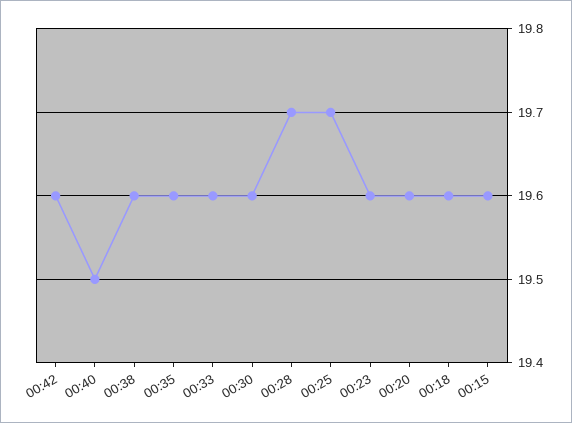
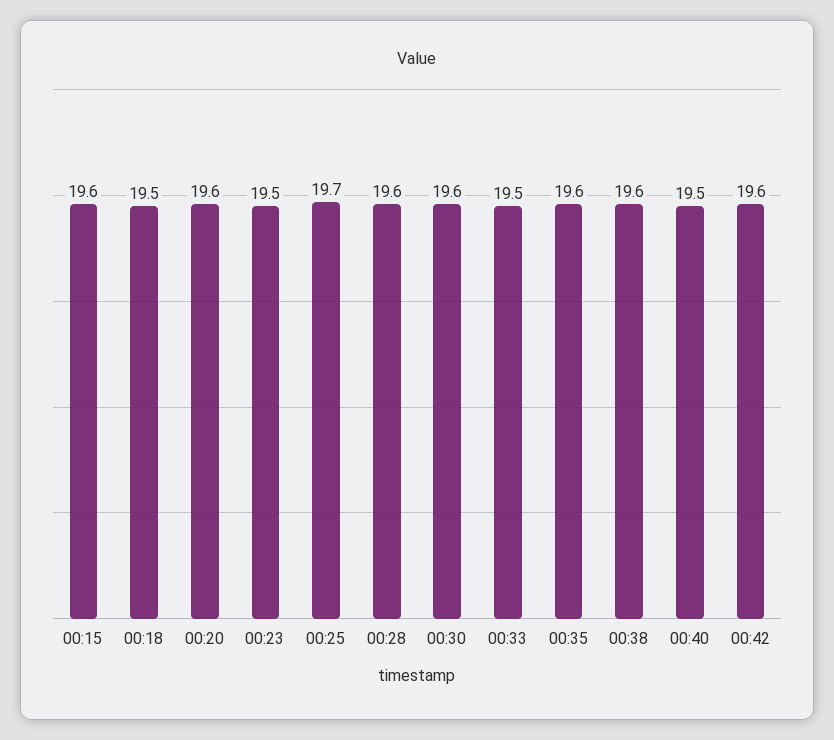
  {
    "00:42": 19.6,
    "00:40": 19.5,
    "00:38": 19.6,
    "00:35": 19.6,
-   "00:33": 19.6,
+   "00:33": 19.5,
    "00:30": 19.6,
-   "00:28": 19.7,
+   "00:28": 19.6,
    "00:25": 19.7,
-   "00:23": 19.6,
+   "00:23": 19.5,
    "00:20": 19.6,
-   "00:18": 19.6,
+   "00:18": 19.5,
    "00:15": 19.6
  }

